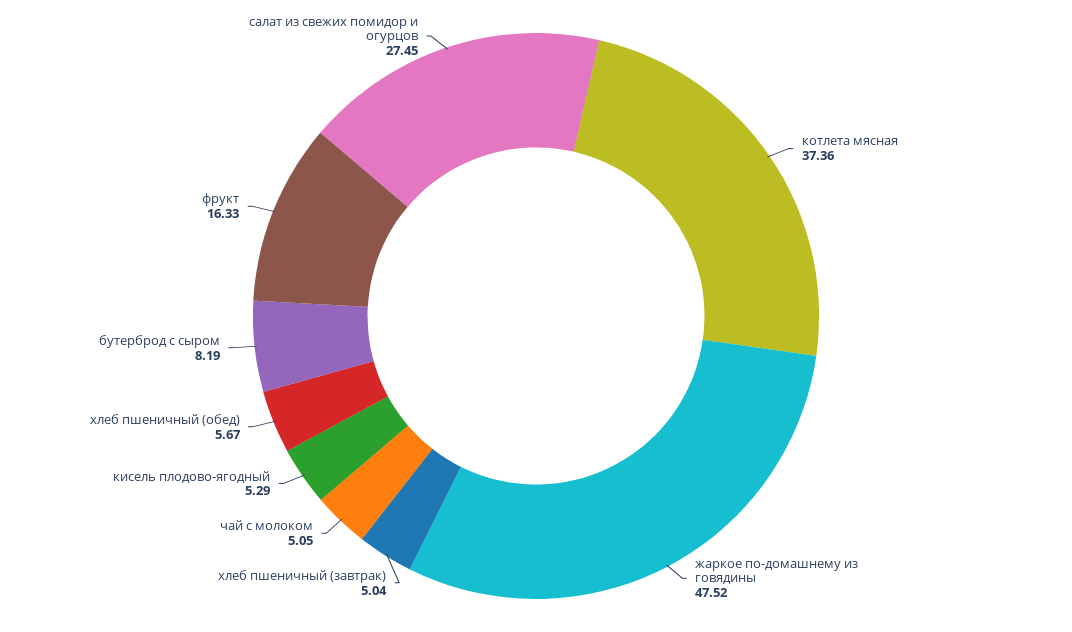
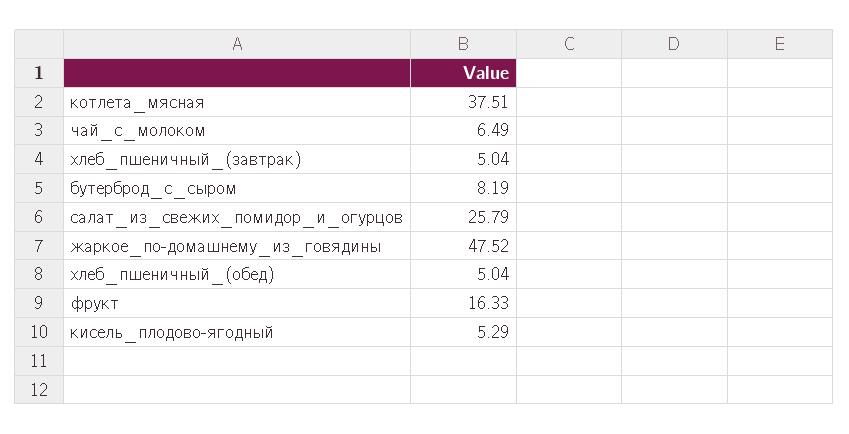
  {
-   "котлета мясная": 37.36,
+   "котлета мясная": 37.51,
    "жаркое по-домашнему из говядины": 47.52,
    "хлеб пшеничный (завтрак)": 5.04,
-   "чай с молоком": 5.05,
+   "чай с молоком": 6.49,
    "кисель плодово-ягодный": 5.29,
-   "хлеб пшеничный (обед)": 5.67,
+   "хлеб пшеничный (обед)": 5.04,
    "бутерброд с сыром": 8.19,
    "фрукт": 16.33,
-   "салат из свежих помидор и огурцов": 27.45
+   "салат из свежих помидор и огурцов": 25.79
  }

